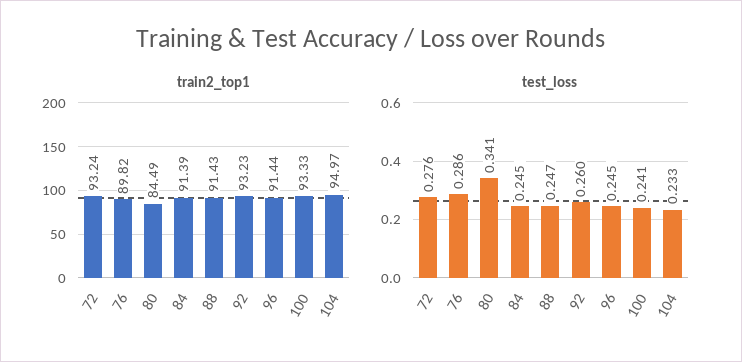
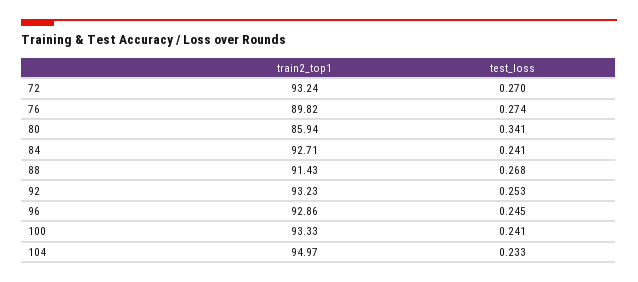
  {
    "train2_top1": {
      "72": 93.24,
      "76": 89.82,
-     "80": 84.49,
+     "80": 85.94,
-     "84": 91.39,
+     "84": 92.71,
      "88": 91.43,
      "92": 93.23,
-     "96": 91.44,
+     "96": 92.86,
      "100": 93.33,
      "104": 94.97
    },
    "test_loss": {
-     "72": 0.276,
+     "72": 0.27,
-     "76": 0.286,
+     "76": 0.274,
      "80": 0.341,
-     "84": 0.245,
+     "84": 0.241,
-     "88": 0.247,
+     "88": 0.268,
-     "92": 0.26,
+     "92": 0.253,
      "96": 0.245,
      "100": 0.241,
      "104": 0.233
    }
  }

